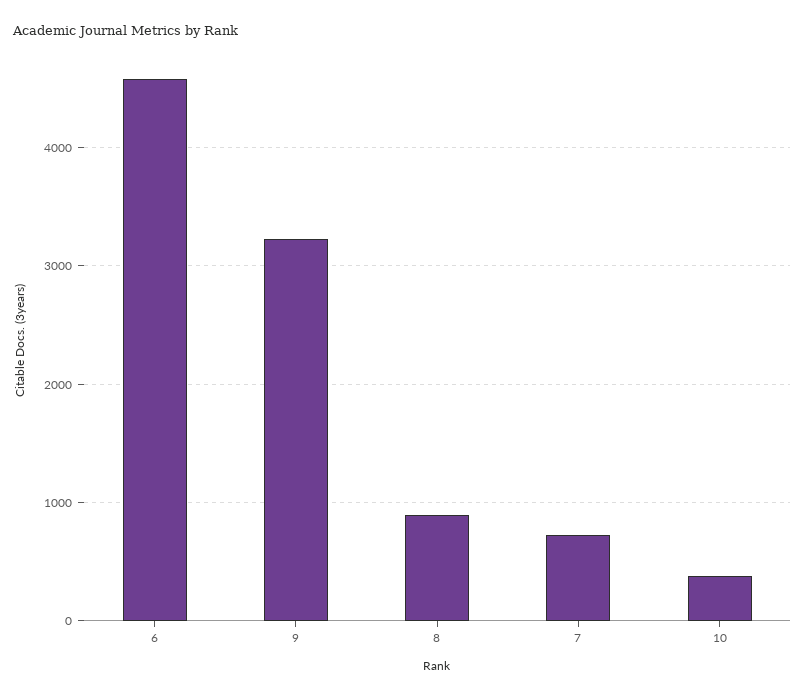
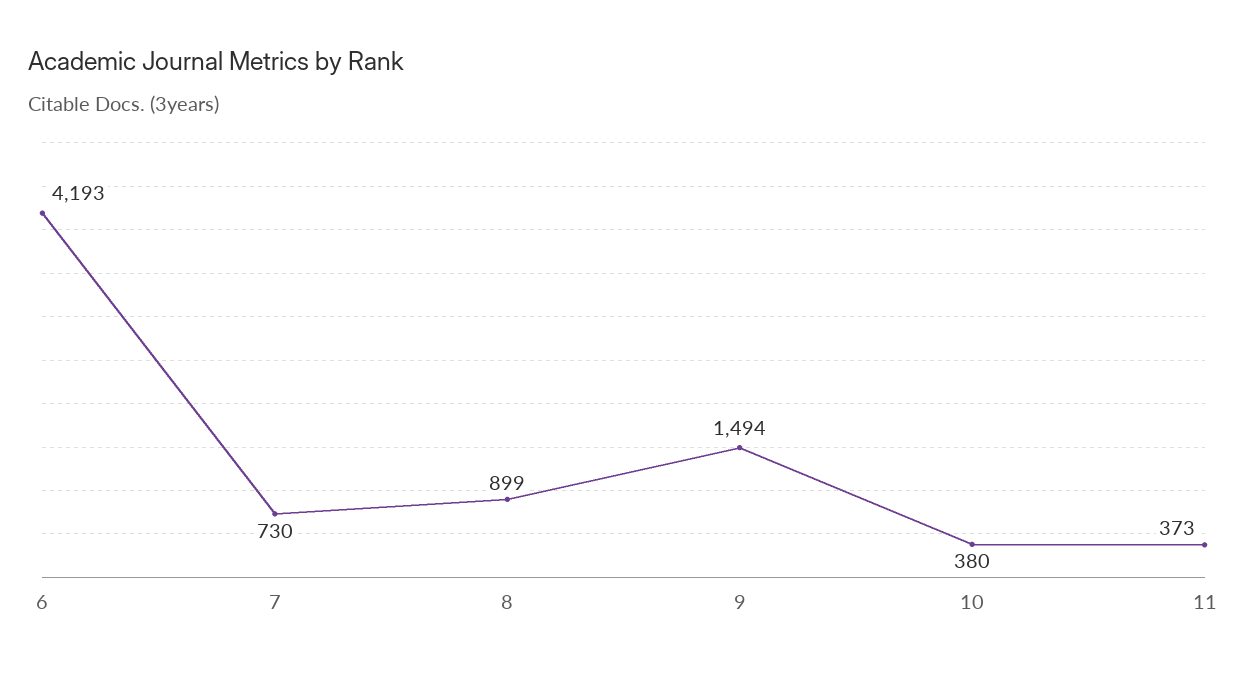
  {
-   "6": 4600,
+   "6": 4193,
-   "9": 3200,
+   "9": 1494,
    "8": 899,
    "7": 730,
-   "10": 380
+   "10": 380,
+   "11": 373
  }

